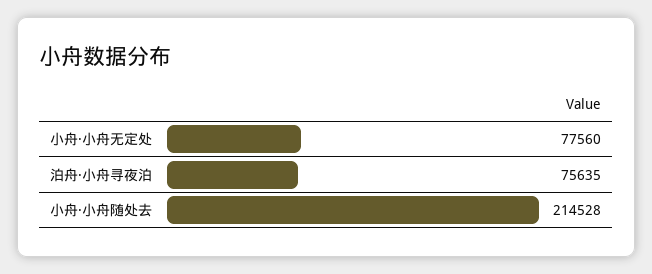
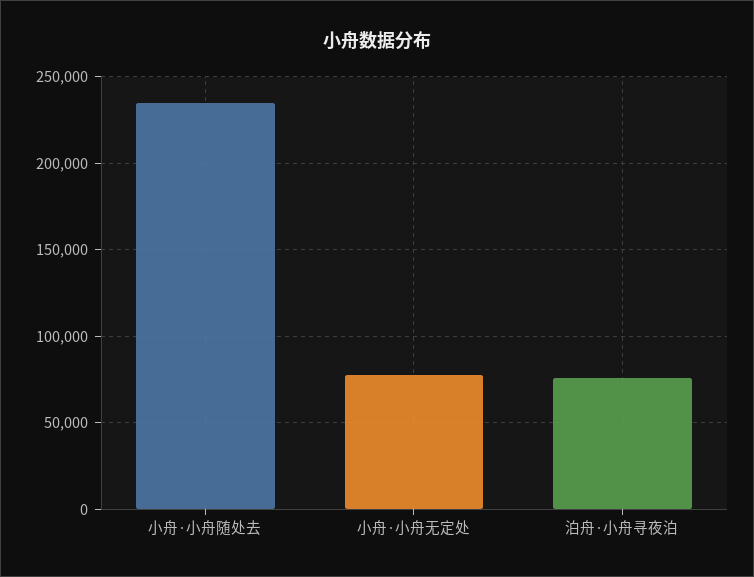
  {
    "小舟·小舟无定处": 77560,
    "泊舟·小舟寻夜泊": 75635,
-   "小舟·小舟随处去": 214528
+   "小舟·小舟随处去": 235000
  }

